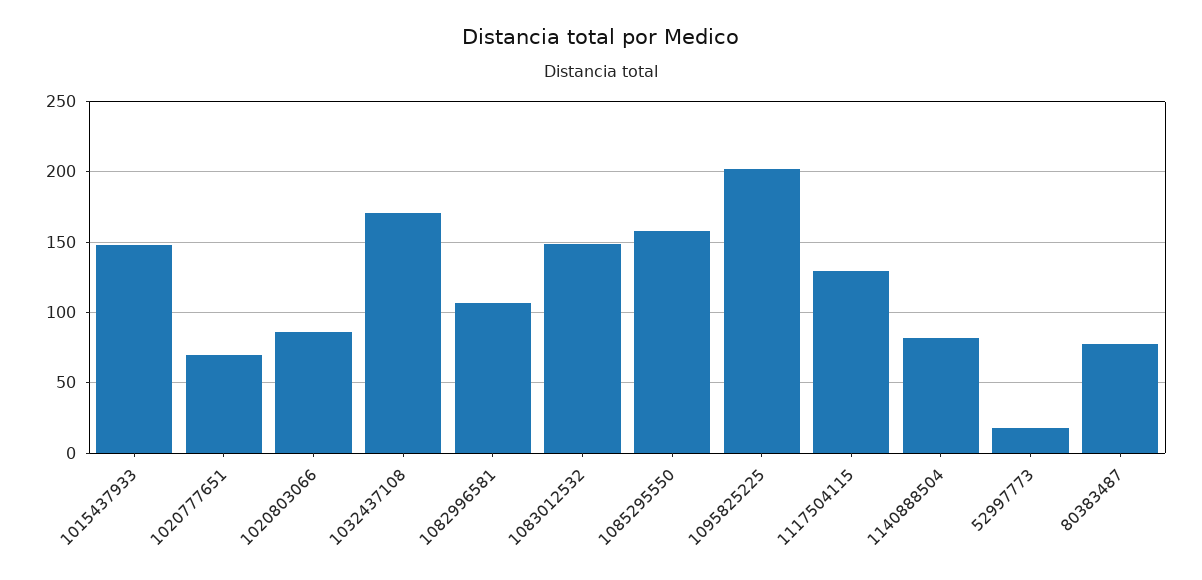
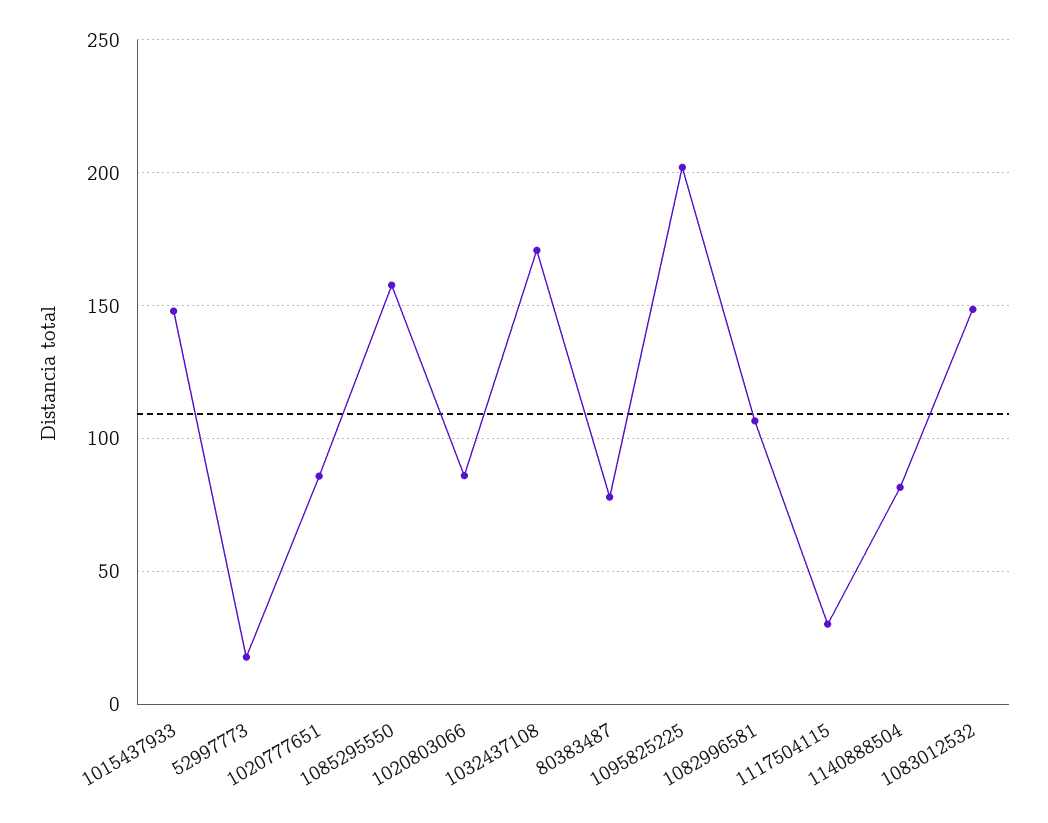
  {
    "1015437933": 150,
-   "1020777651": 70,
+   "1020777651": 85,
    "1020803066": 85,
    "1032437108": 170,
    "1082996581": 105,
    "1083012532": 150,
    "1085295550": 160,
    "1095825225": 200,
-   "1117504115": 130,
+   "1117504115": 30,
    "1140888504": 80,
    "52997773": 20,
    "80383487": 80
  }

